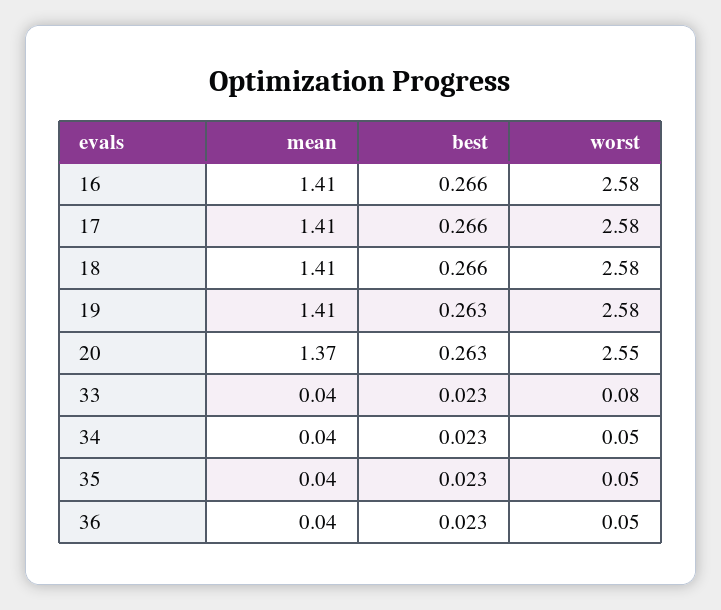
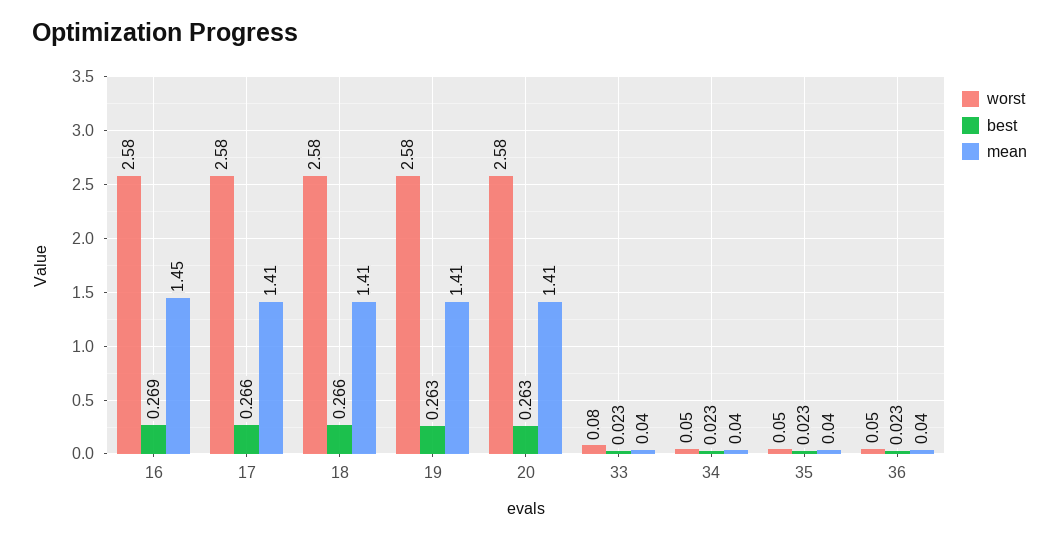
  {
    "mean": {
-     "16": 1.41,
+     "16": 1.45,
      "17": 1.41,
      "18": 1.41,
      "19": 1.41,
-     "20": 1.37,
+     "20": 1.41,
      "33": 0.04,
      "34": 0.04,
      "35": 0.04,
      "36": 0.04
    },
    "best": {
-     "16": 0.266,
+     "16": 0.269,
      "17": 0.266,
      "18": 0.266,
      "19": 0.263,
      "20": 0.263,
      "33": 0.023,
      "34": 0.023,
      "35": 0.023,
      "36": 0.023
    },
    "worst": {
      "16": 2.58,
      "17": 2.58,
      "18": 2.58,
      "19": 2.58,
-     "20": 2.55,
+     "20": 2.58,
      "33": 0.08,
      "34": 0.05,
      "35": 0.05,
      "36": 0.05
    }
  }

